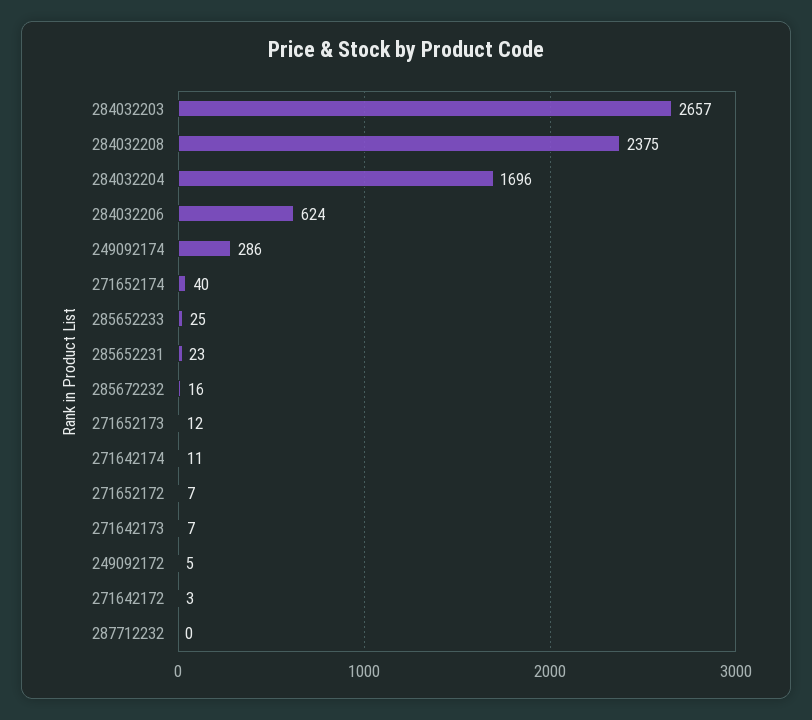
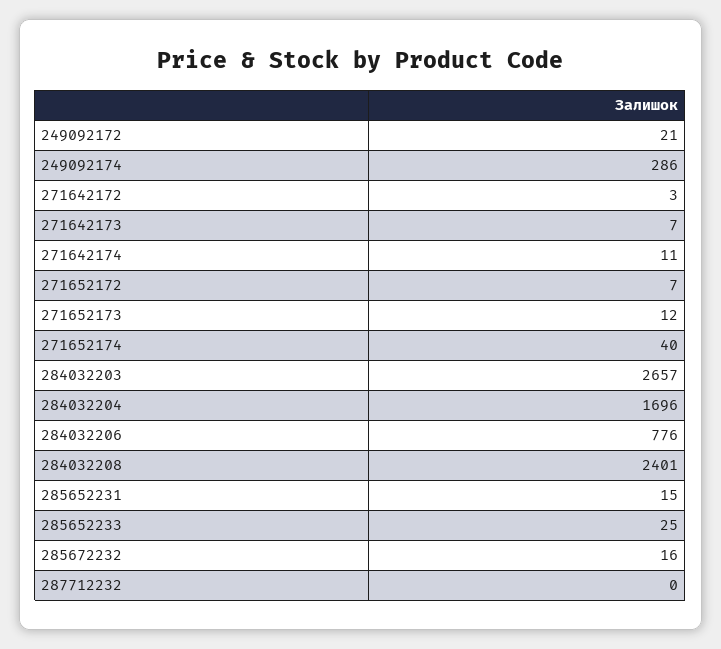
  {
    "284032203": 2657,
-   "284032208": 2375,
+   "284032208": 2401,
    "284032204": 1696,
-   "284032206": 624,
+   "284032206": 776,
    "249092174": 286,
    "271652174": 40,
    "285652233": 25,
-   "285652231": 23,
+   "285652231": 15,
    "285672232": 16,
    "271652173": 12,
    "271642174": 11,
    "271652172": 7,
    "271642173": 7,
-   "249092172": 5,
+   "249092172": 21,
    "271642172": 3,
    "287712232": 0
  }

